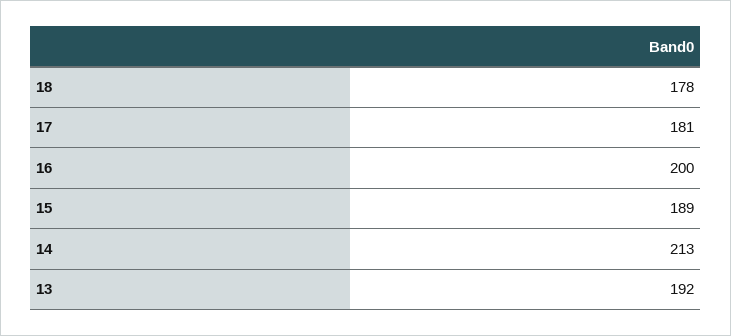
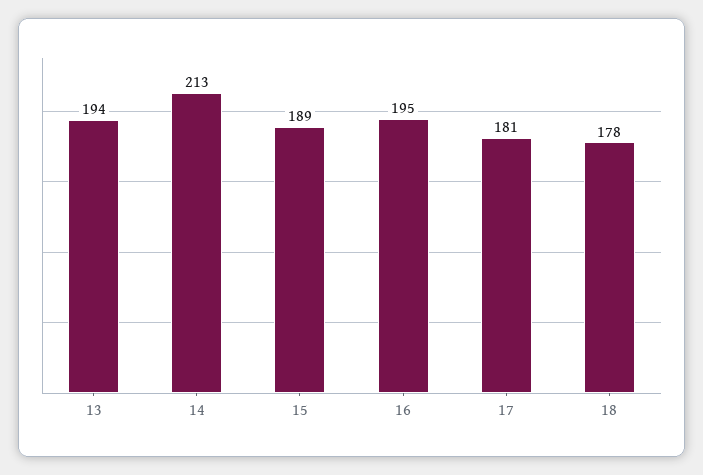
  {
    "18": 178,
    "17": 181,
-   "16": 200,
+   "16": 195,
    "15": 189,
    "14": 213,
-   "13": 192
+   "13": 194
  }

